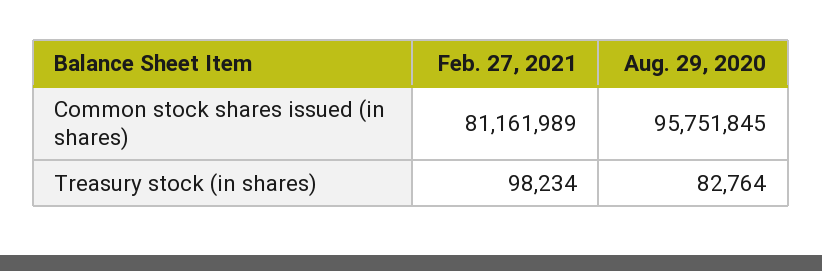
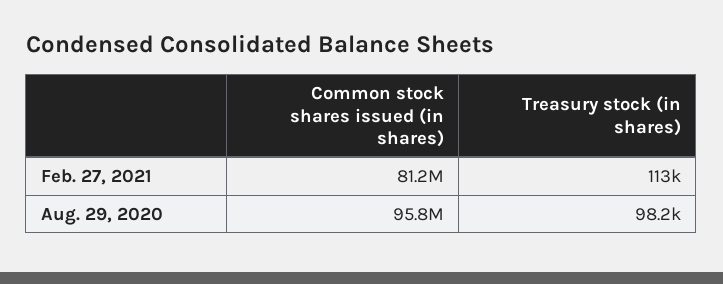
  {
    "Feb. 27, 2021": {
      "Common stock shares issued (in shares)": 81161989,
-     "Treasury stock (in shares)": 98234
+     "Treasury stock (in shares)": 113000
    },
    "Aug. 29, 2020": {
      "Common stock shares issued (in shares)": 95751845,
-     "Treasury stock (in shares)": 82764
+     "Treasury stock (in shares)": 98200
    }
  }

